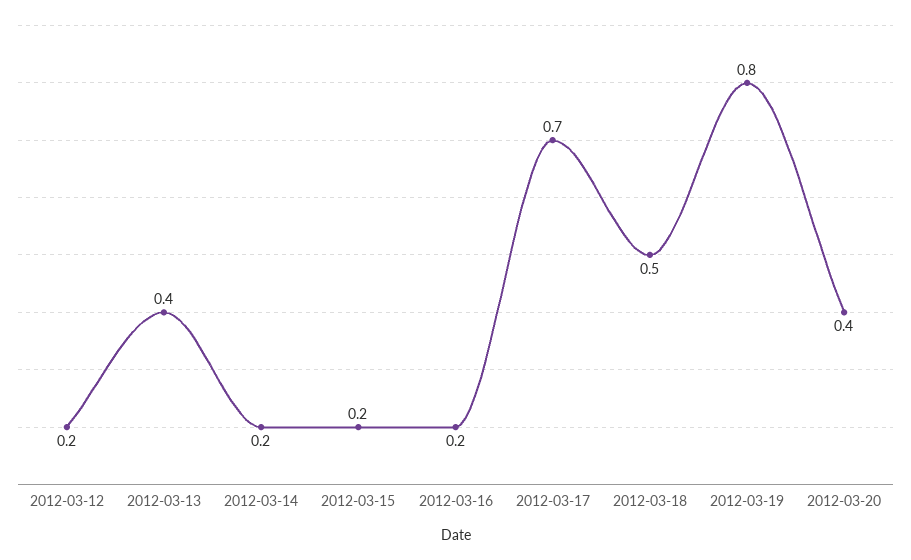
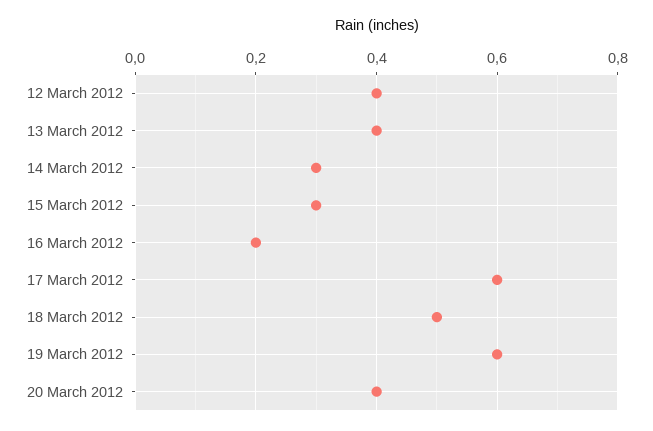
  {
-   "2012-03-12": 0.2,
+   "2012-03-12": 0.4,
    "2012-03-13": 0.4,
-   "2012-03-14": 0.2,
+   "2012-03-14": 0.3,
-   "2012-03-15": 0.2,
+   "2012-03-15": 0.3,
    "2012-03-16": 0.2,
-   "2012-03-17": 0.7,
+   "2012-03-17": 0.6,
    "2012-03-18": 0.5,
-   "2012-03-19": 0.8,
+   "2012-03-19": 0.6,
    "2012-03-20": 0.4
  }

